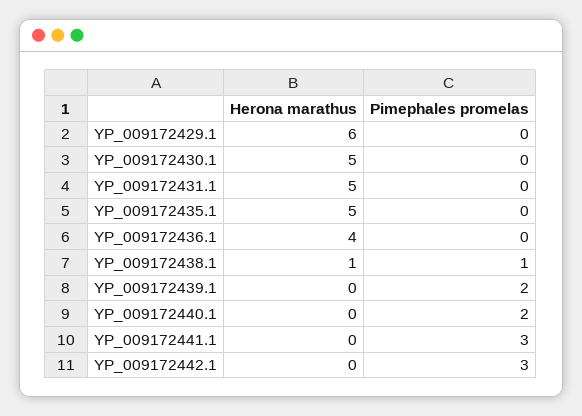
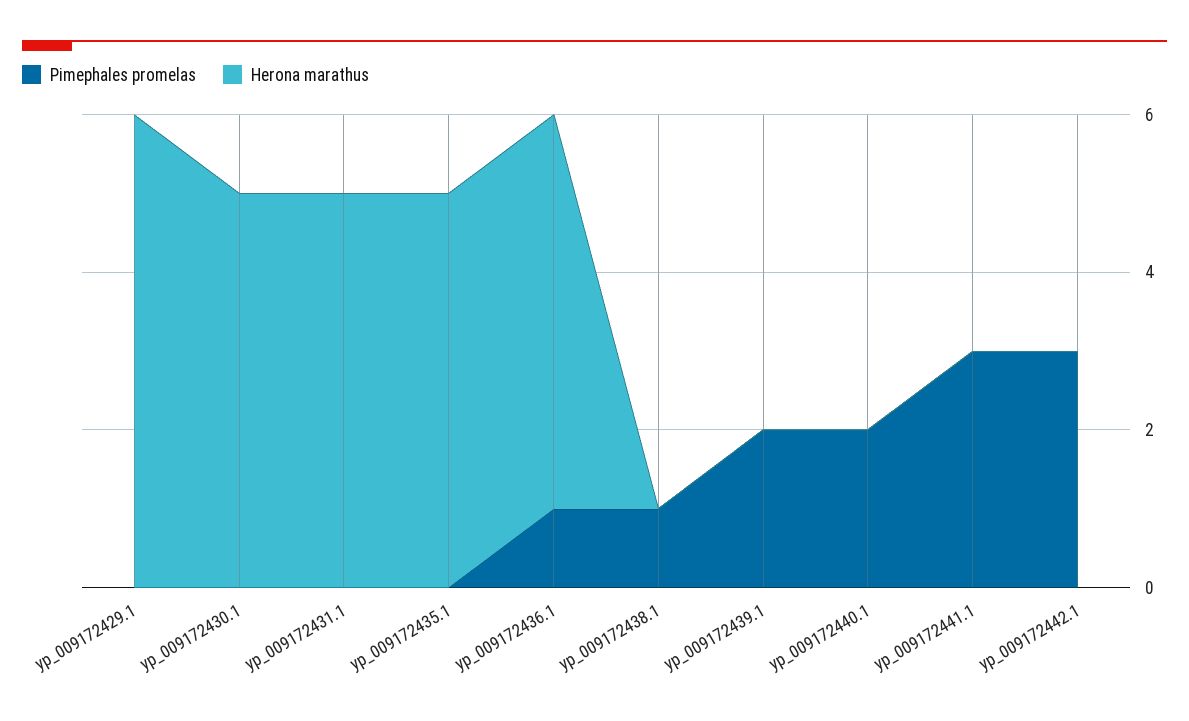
  {
    "Herona marathus": {
      "YP_009172429.1": 6,
      "YP_009172430.1": 5,
      "YP_009172431.1": 5,
      "YP_009172435.1": 5,
-     "YP_009172436.1": 4,
+     "YP_009172436.1": 5,
-     "YP_009172438.1": 1,
+     "YP_009172438.1": 0,
      "YP_009172439.1": 0,
      "YP_009172440.1": 0,
      "YP_009172441.1": 0,
      "YP_009172442.1": 0
    },
    "Pimephales promelas": {
      "YP_009172429.1": 0,
      "YP_009172430.1": 0,
      "YP_009172431.1": 0,
      "YP_009172435.1": 0,
-     "YP_009172436.1": 0,
+     "YP_009172436.1": 1,
      "YP_009172438.1": 1,
      "YP_009172439.1": 2,
      "YP_009172440.1": 2,
      "YP_009172441.1": 3,
      "YP_009172442.1": 3
    }
  }

